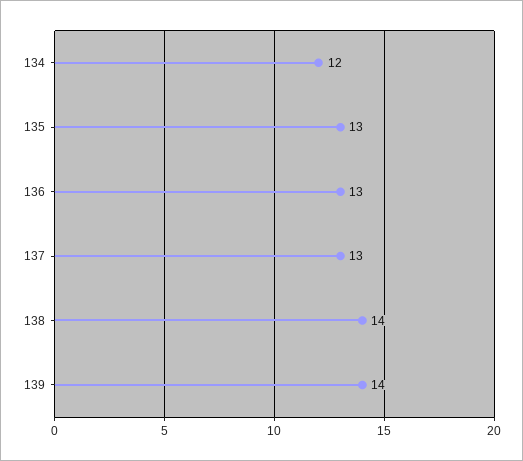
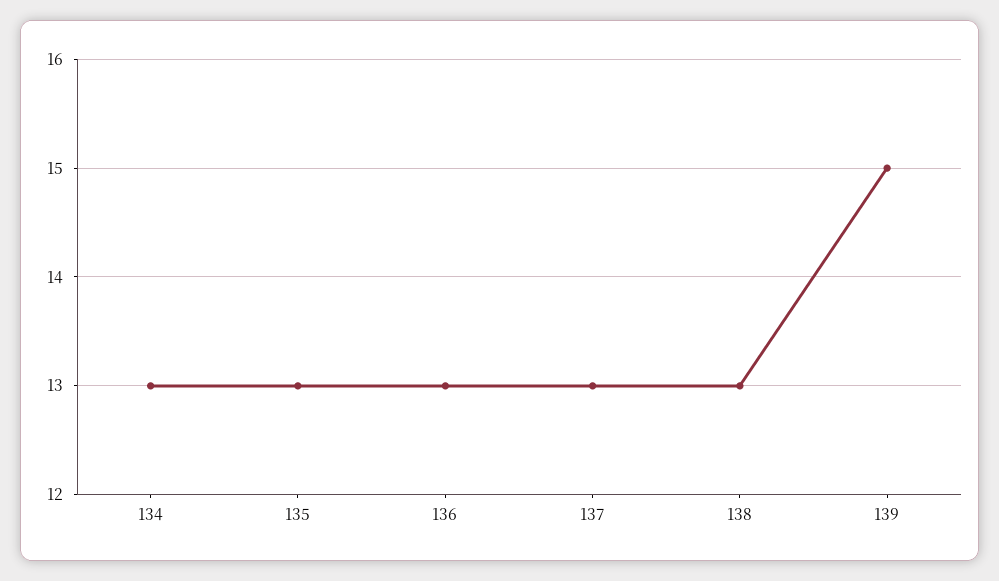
  {
-   "134": 12,
+   "134": 13,
    "135": 13,
    "136": 13,
    "137": 13,
-   "138": 14,
+   "138": 13,
-   "139": 14
+   "139": 15
  }

